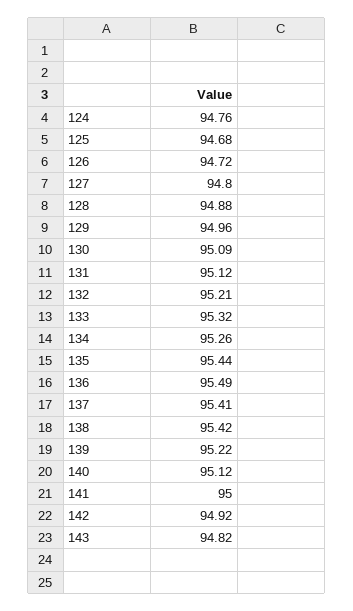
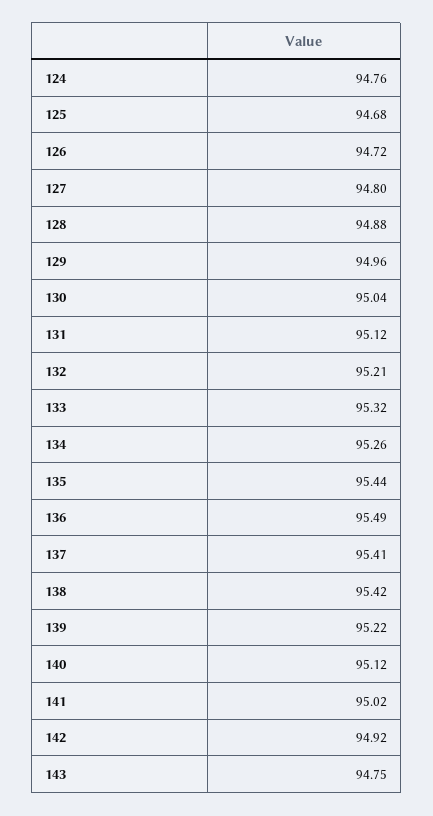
  {
    "124": 94.76,
    "125": 94.68,
    "126": 94.72,
    "127": 94.8,
    "128": 94.88,
    "129": 94.96,
-   "130": 95.09,
+   "130": 95.04,
    "131": 95.12,
    "132": 95.21,
    "133": 95.32,
    "134": 95.26,
    "135": 95.44,
    "136": 95.49,
    "137": 95.41,
    "138": 95.42,
    "139": 95.22,
    "140": 95.12,
-   "141": 95,
+   "141": 95.02,
    "142": 94.92,
-   "143": 94.82
+   "143": 94.75
  }

